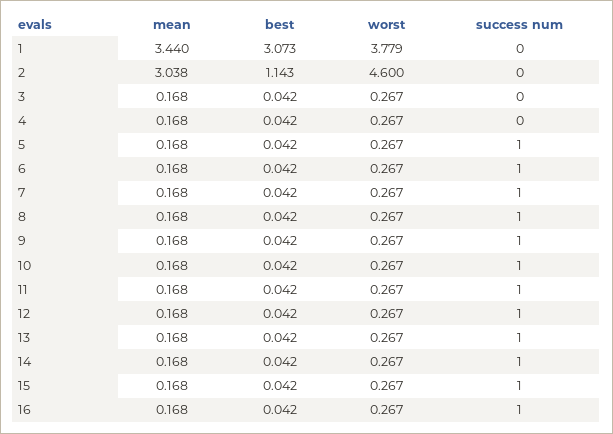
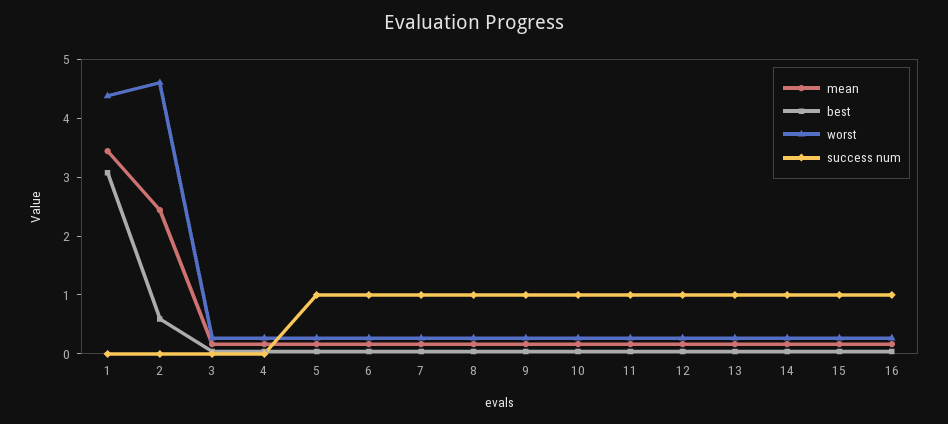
  {
    "mean": {
      "1": 3.44,
-     "2": 3.038,
+     "2": 2.4,
      "3": 0.168,
      "4": 0.168,
      "5": 0.168,
      "6": 0.168,
      "7": 0.168,
      "8": 0.168,
      "9": 0.168,
      "10": 0.168,
      "11": 0.168,
      "12": 0.168,
      "13": 0.168,
      "14": 0.168,
      "15": 0.168,
      "16": 0.168
    },
    "best": {
      "1": 3.073,
-     "2": 1.143,
+     "2": 0.6,
      "3": 0.042,
      "4": 0.042,
      "5": 0.042,
      "6": 0.042,
      "7": 0.042,
      "8": 0.042,
      "9": 0.042,
      "10": 0.042,
      "11": 0.042,
      "12": 0.042,
      "13": 0.042,
      "14": 0.042,
      "15": 0.042,
      "16": 0.042
    },
    "worst": {
-     "1": 3.779,
+     "1": 4.4,
      "2": 4.6,
      "3": 0.267,
      "4": 0.267,
      "5": 0.267,
      "6": 0.267,
      "7": 0.267,
      "8": 0.267,
      "9": 0.267,
      "10": 0.267,
      "11": 0.267,
      "12": 0.267,
      "13": 0.267,
      "14": 0.267,
      "15": 0.267,
      "16": 0.267
    },
    "success num": {
      "1": 0,
      "2": 0,
      "3": 0,
      "4": 0,
      "5": 1,
      "6": 1,
      "7": 1,
      "8": 1,
      "9": 1,
      "10": 1,
      "11": 1,
      "12": 1,
      "13": 1,
      "14": 1,
      "15": 1,
      "16": 1
    }
  }

